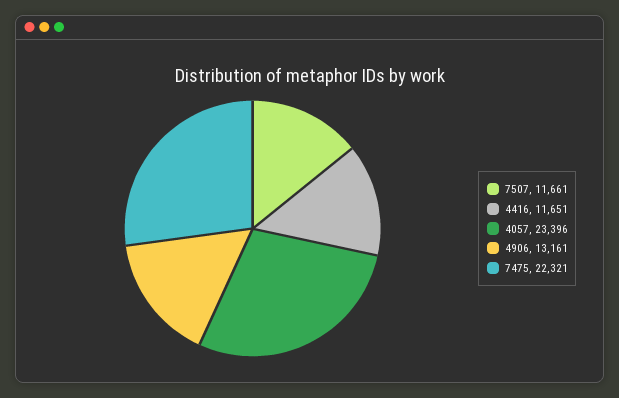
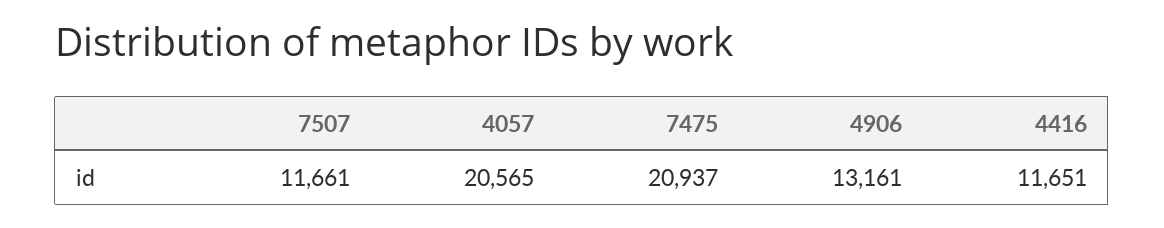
  {
    "7507": 11661,
    "4416": 11651,
-   "4057": 23396,
+   "4057": 20565,
    "4906": 13161,
-   "7475": 22321
+   "7475": 20937
  }

